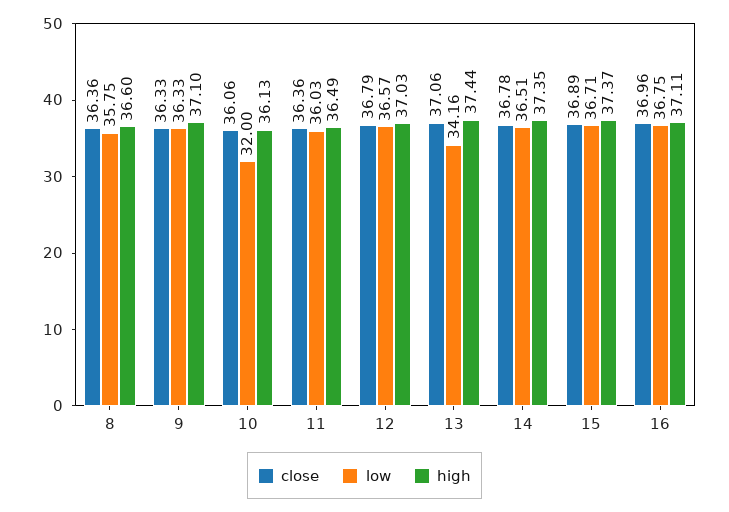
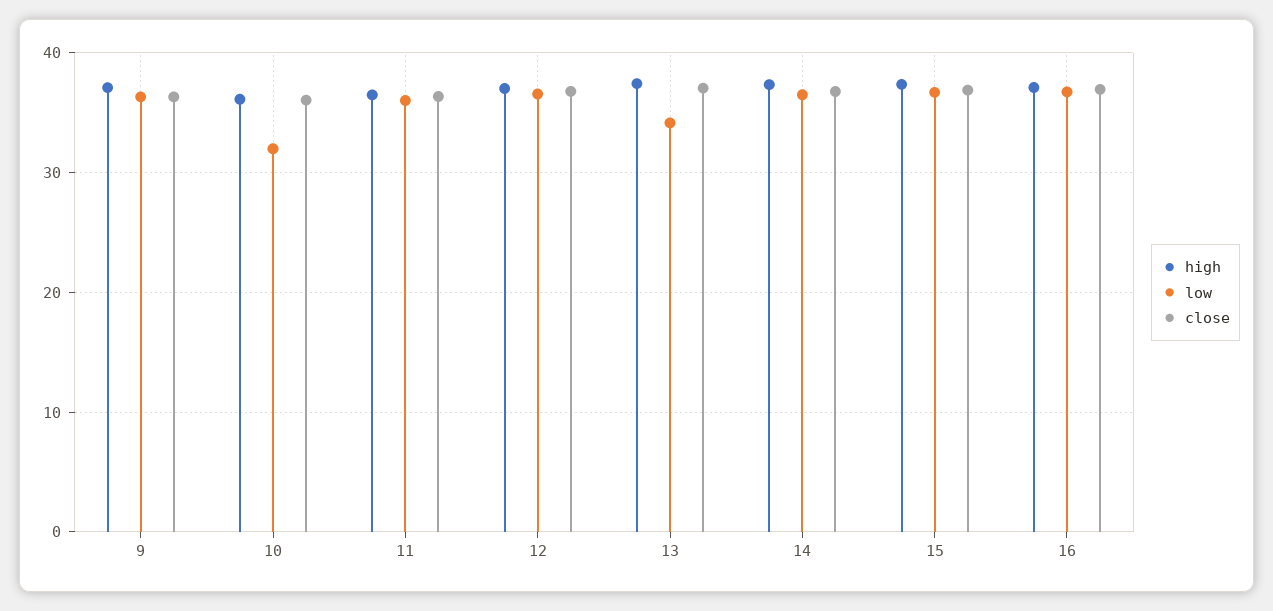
  {
    "close": {
-     "8": 36.36,
      "9": 36.33,
      "10": 36.06,
      "11": 36.36,
      "12": 36.79,
      "13": 37.06,
      "14": 36.78,
      "15": 36.89,
      "16": 36.96
    },
    "low": {
-     "8": 35.75,
      "9": 36.33,
      "10": 32,
      "11": 36.03,
      "12": 36.57,
      "13": 34.16,
      "14": 36.51,
      "15": 36.71,
      "16": 36.75
    },
    "high": {
-     "8": 36.6,
      "9": 37.1,
      "10": 36.13,
      "11": 36.49,
      "12": 37.03,
      "13": 37.44,
      "14": 37.35,
      "15": 37.37,
      "16": 37.11
    }
  }

